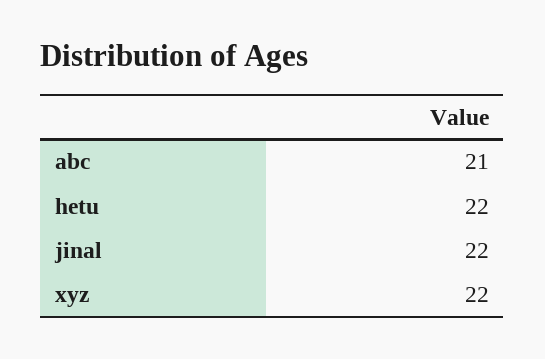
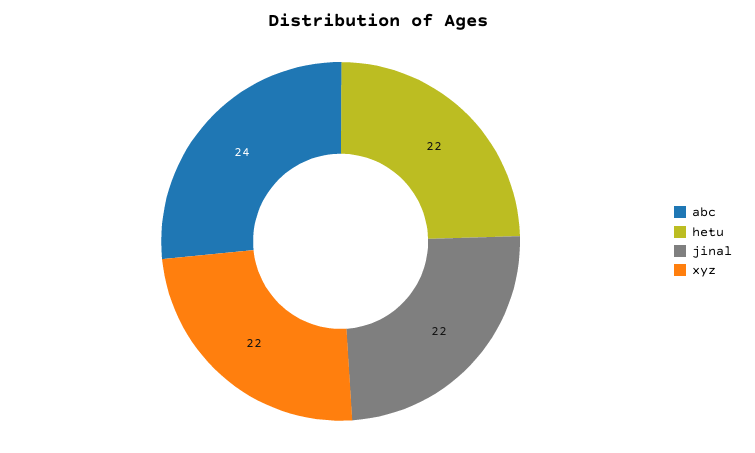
  {
-   "abc": 21,
+   "abc": 24,
    "hetu": 22,
    "jinal": 22,
    "xyz": 22
  }

